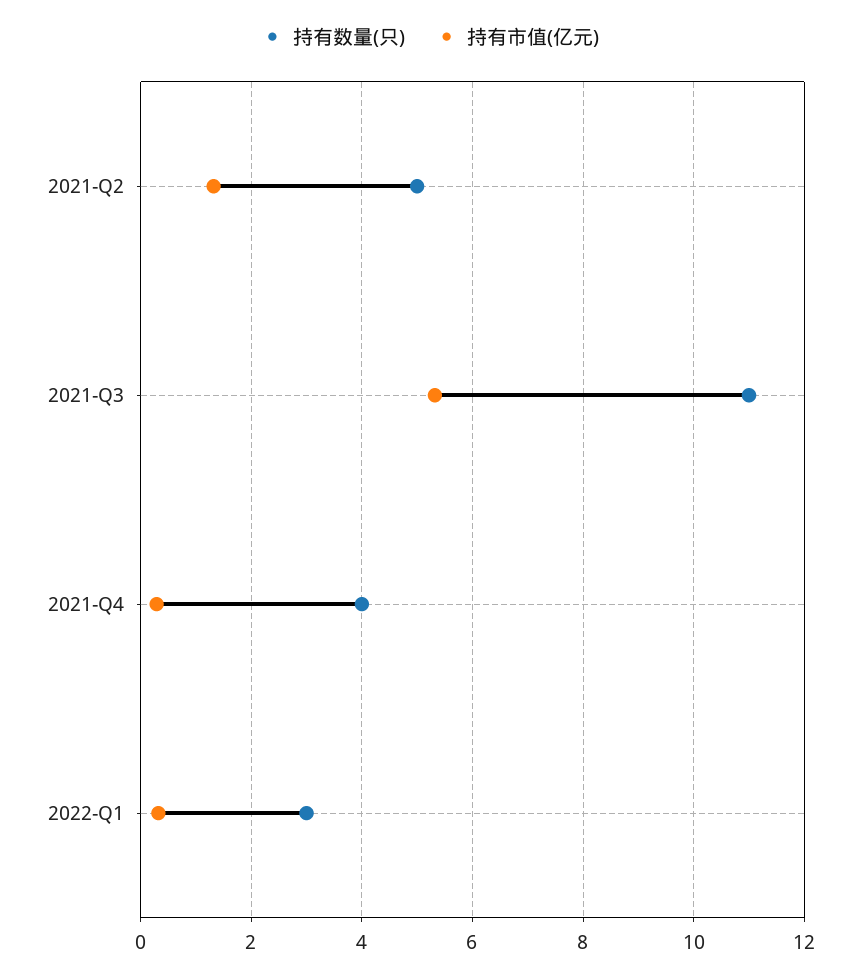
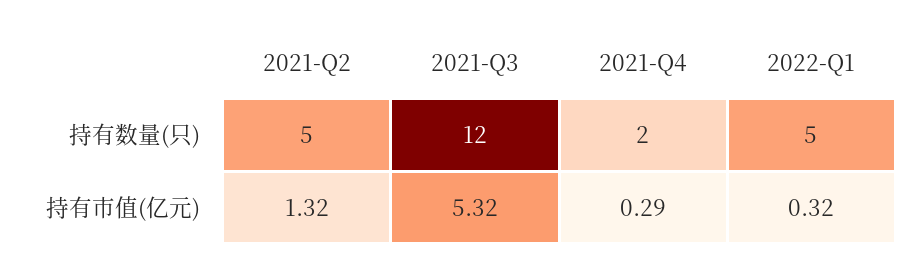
  {
    "持有数量(只)": {
      "2021-Q2": 5,
-     "2021-Q3": 11,
+     "2021-Q3": 12,
-     "2021-Q4": 4,
+     "2021-Q4": 2,
-     "2022-Q1": 3
+     "2022-Q1": 5
    },
    "持有市值(亿元)": {
      "2021-Q2": 1.32,
      "2021-Q3": 5.32,
      "2021-Q4": 0.29,
      "2022-Q1": 0.32
    }
  }

